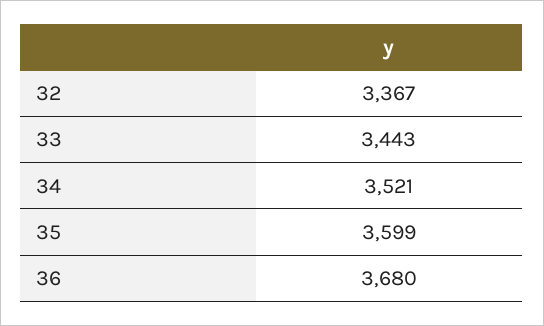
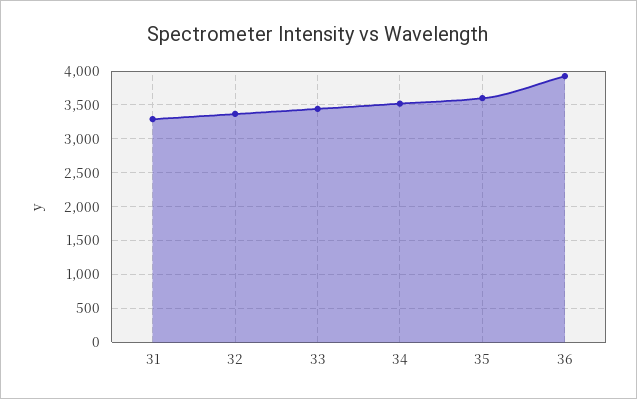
  {
    "32": 3367,
    "33": 3443,
    "34": 3521,
    "35": 3599,
-   "36": 3680
+   "36": 3900,
+   "31": 3300
  }

